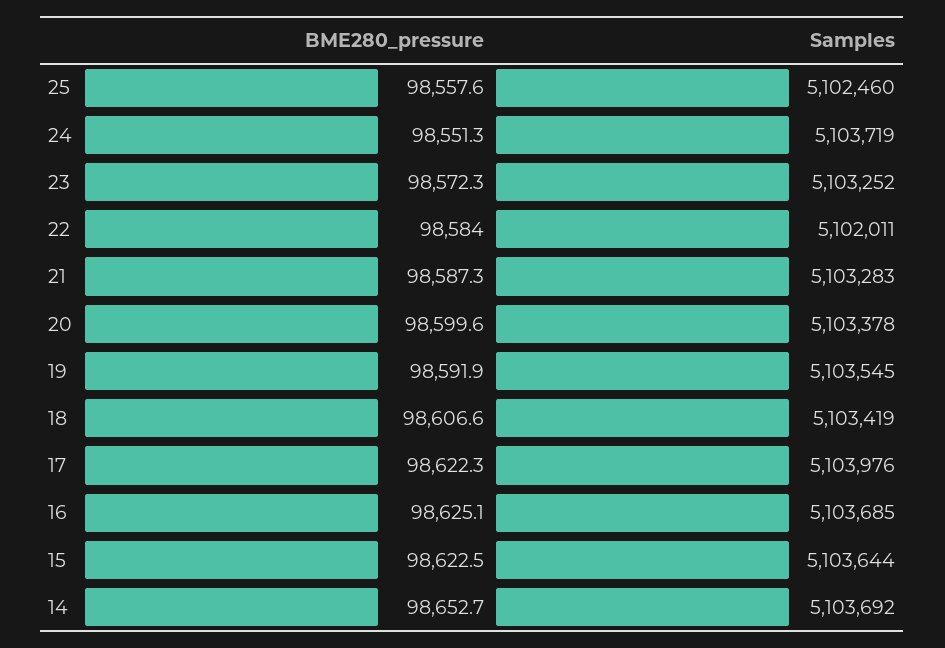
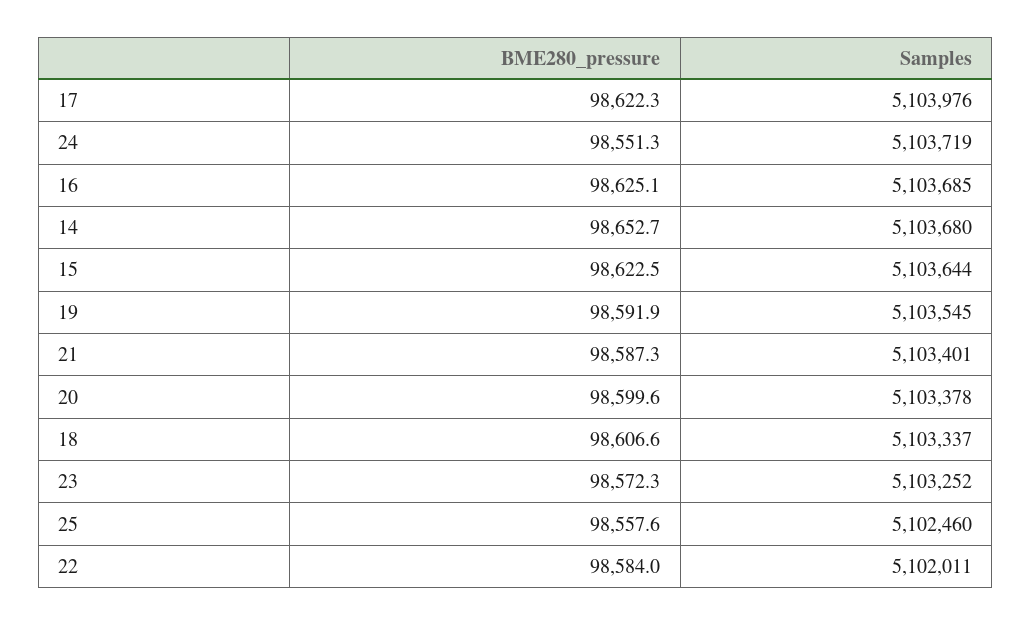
  {
    "BME280_pressure": {
      "25": 98557.6,
      "24": 98551.3,
      "23": 98572.3,
      "22": 98584,
      "21": 98587.3,
      "20": 98599.6,
      "19": 98591.9,
      "18": 98606.6,
      "17": 98622.3,
      "16": 98625.1,
      "15": 98622.5,
      "14": 98652.7
    },
    "Samples": {
      "25": 5102460,
      "24": 5103719,
      "23": 5103252,
      "22": 5102011,
-     "21": 5103283,
+     "21": 5103401,
      "20": 5103378,
      "19": 5103545,
-     "18": 5103419,
+     "18": 5103337,
      "17": 5103976,
      "16": 5103685,
      "15": 5103644,
-     "14": 5103692
+     "14": 5103680
    }
  }

